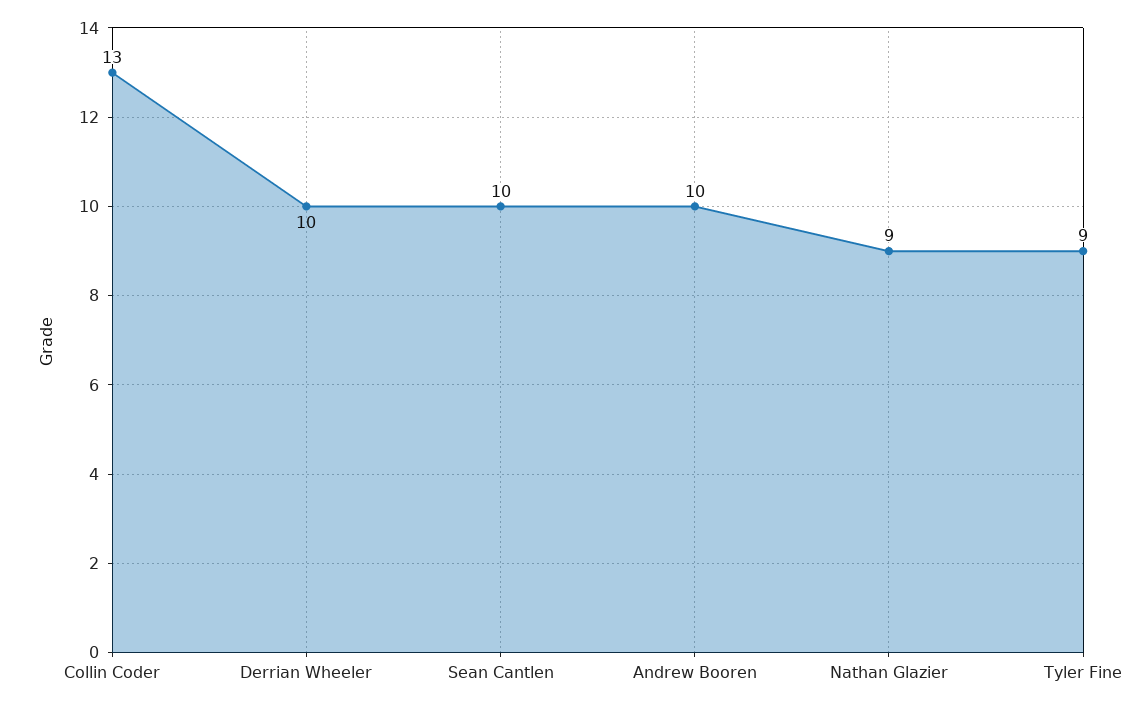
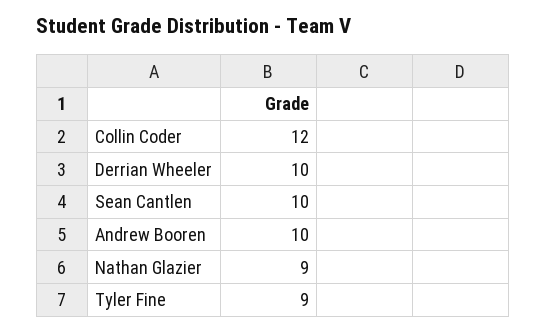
  {
-   "Collin Coder": 13,
+   "Collin Coder": 12,
    "Derrian Wheeler": 10,
    "Sean Cantlen": 10,
    "Andrew Booren": 10,
    "Nathan Glazier": 9,
    "Tyler Fine": 9
  }

